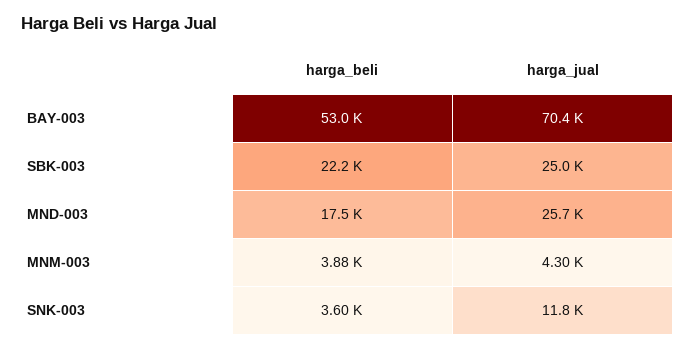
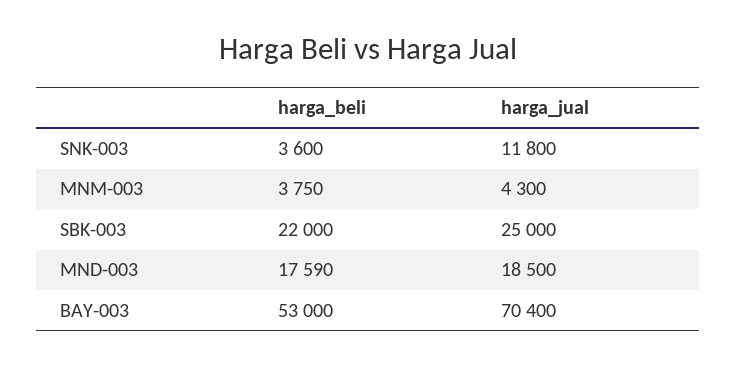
  {
    "harga_beli": {
      "BAY-003": 53000,
-     "SBK-003": 22200,
+     "SBK-003": 22000,
-     "MND-003": 17500,
+     "MND-003": 17590,
-     "MNM-003": 3880,
+     "MNM-003": 3750,
      "SNK-003": 3600
    },
    "harga_jual": {
      "BAY-003": 70400,
      "SBK-003": 25000,
-     "MND-003": 25700,
+     "MND-003": 18500,
      "MNM-003": 4300,
      "SNK-003": 11800
    }
  }

